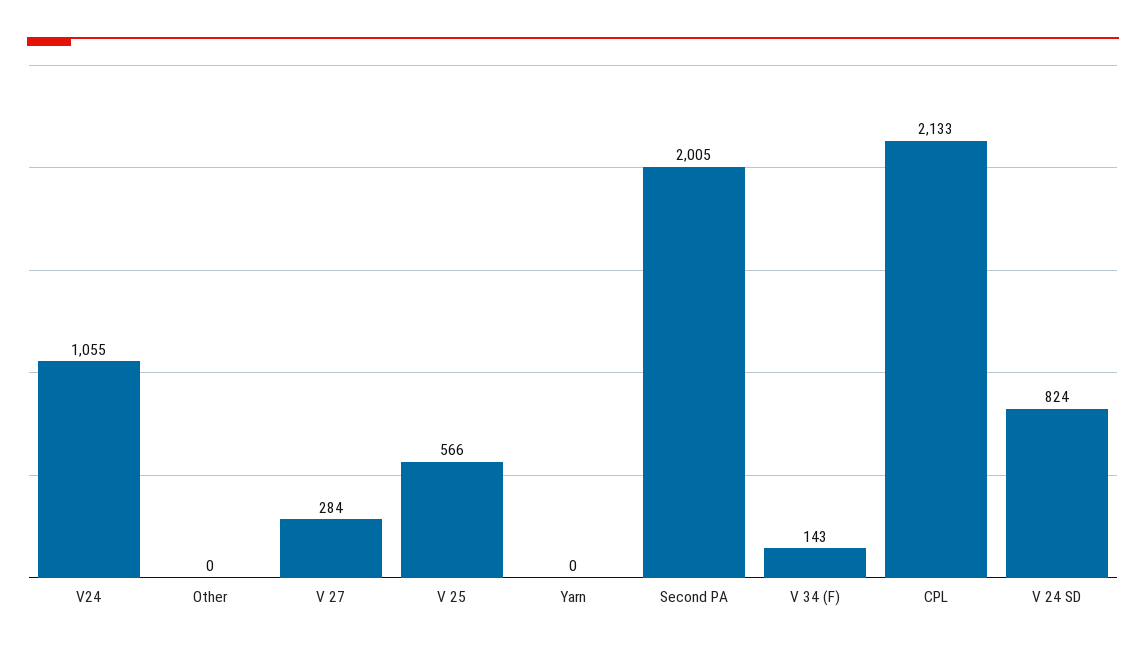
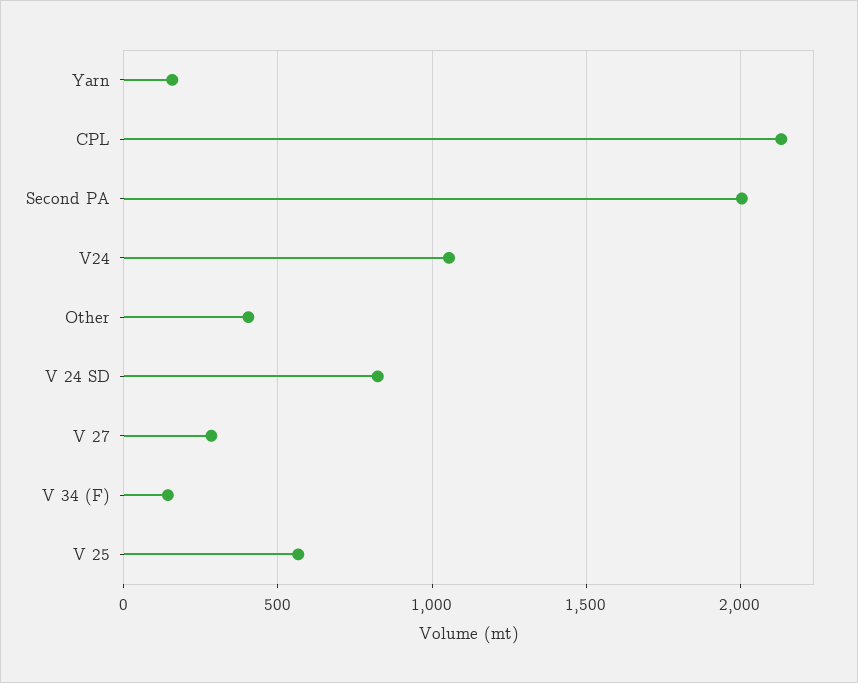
  {
    "V24": 1055,
-   "Other": 0,
+   "Other": 400,
    "V 27": 284,
    "V 25": 566,
-   "Yarn": 0,
+   "Yarn": 150,
    "Second PA": 2005,
    "V 34 (F)": 143,
    "CPL": 2133,
    "V 24 SD": 824
  }

